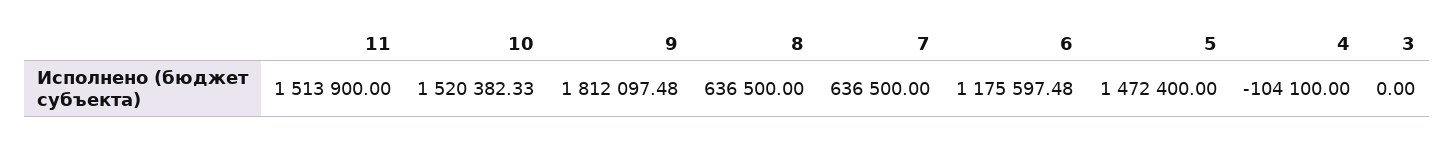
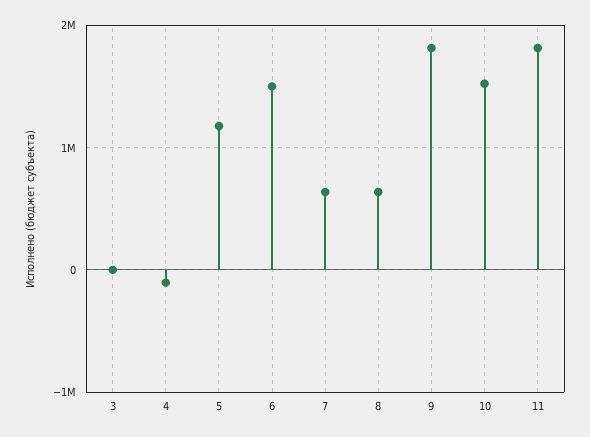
  {
-   "11": 1513900,
+   "11": 1800000,
    "10": 1520382.33,
    "9": 1812097.48,
    "8": 636500,
    "7": 636500,
-   "6": 1175597.48,
+   "6": 1500000,
-   "5": 1472400,
+   "5": 1200000,
    "4": -104100,
    "3": 0
  }

